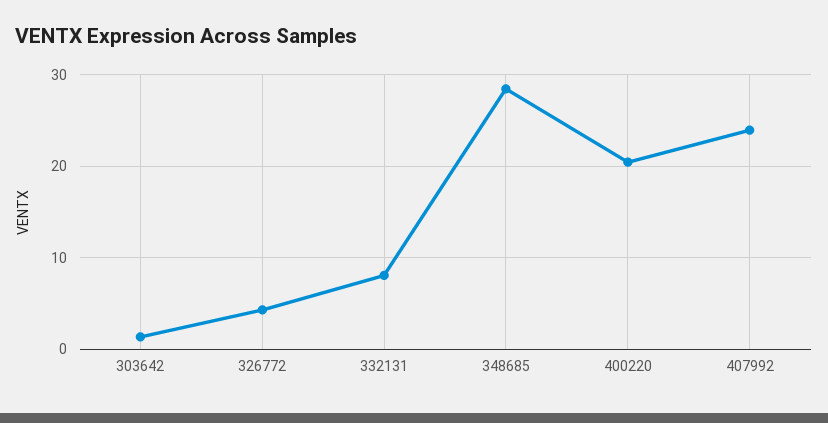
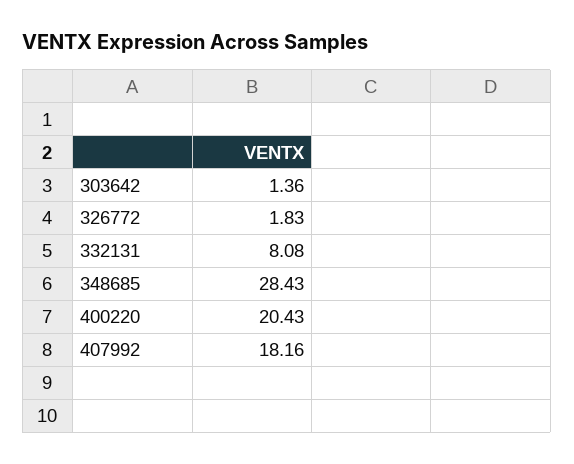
  {
    "303642": 1.36,
-   "326772": 4,
+   "326772": 1.83,
    "332131": 8.08,
    "348685": 28.43,
    "400220": 20.43,
-   "407992": 24
+   "407992": 18.16
  }

